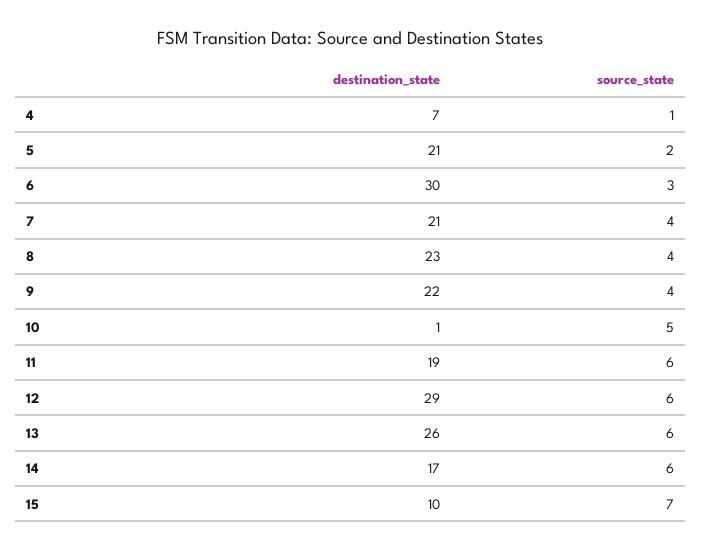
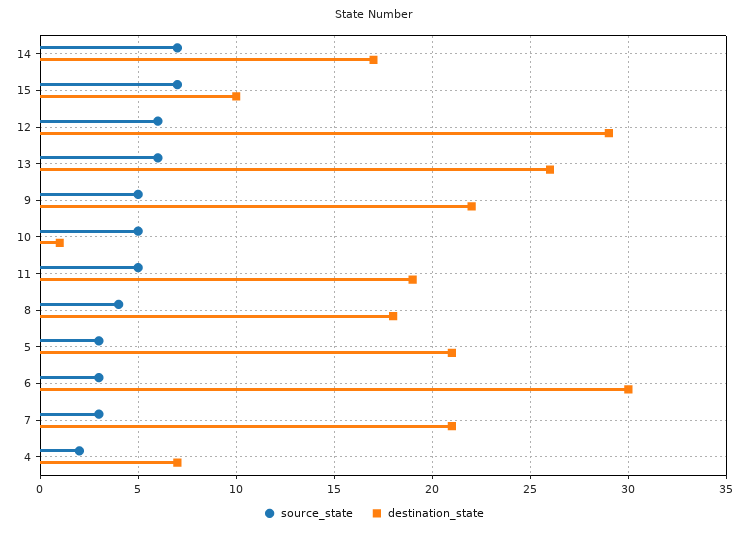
  {
    "destination_state": {
      "4": 7,
      "5": 21,
      "6": 30,
      "7": 21,
-     "8": 23,
+     "8": 18,
      "9": 22,
      "10": 1,
      "11": 19,
      "12": 29,
      "13": 26,
      "14": 17,
      "15": 10
    },
    "source_state": {
-     "4": 1,
+     "4": 2,
-     "5": 2,
+     "5": 3,
      "6": 3,
-     "7": 4,
+     "7": 3,
      "8": 4,
-     "9": 4,
+     "9": 5,
      "10": 5,
-     "11": 6,
+     "11": 5,
      "12": 6,
      "13": 6,
-     "14": 6,
+     "14": 7,
      "15": 7
    }
  }

